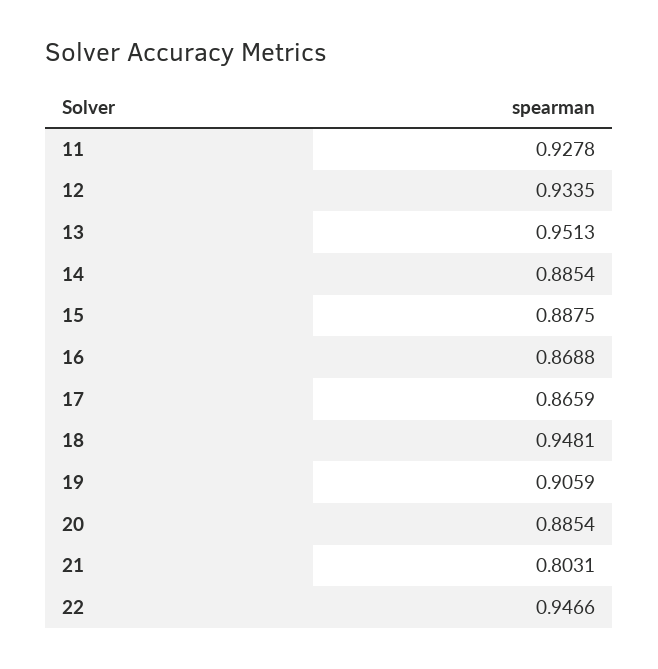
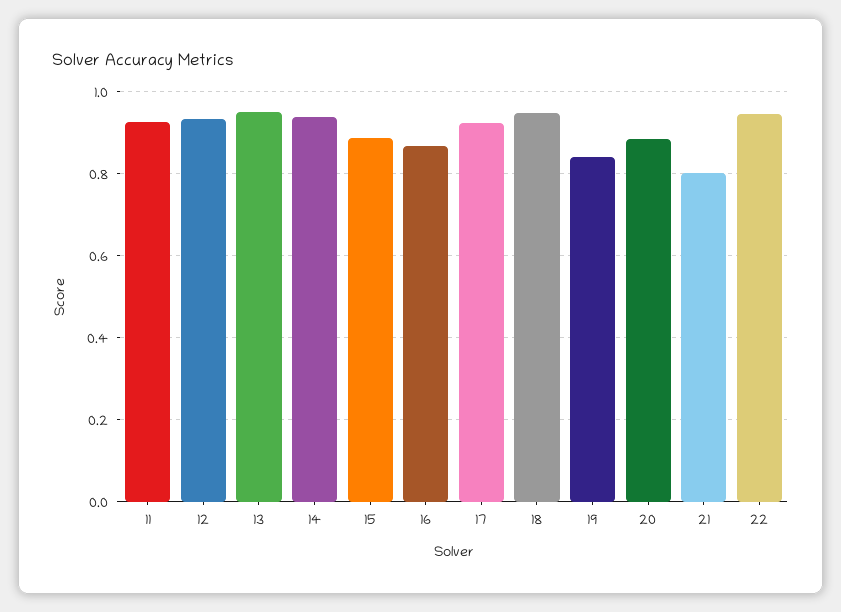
  {
    "11": 0.9278,
    "12": 0.9335,
    "13": 0.9513,
-   "14": 0.8854,
+   "14": 0.94,
    "15": 0.8875,
    "16": 0.8688,
-   "17": 0.8659,
+   "17": 0.92,
    "18": 0.9481,
-   "19": 0.9059,
+   "19": 0.84,
    "20": 0.8854,
    "21": 0.8031,
    "22": 0.9466
  }

